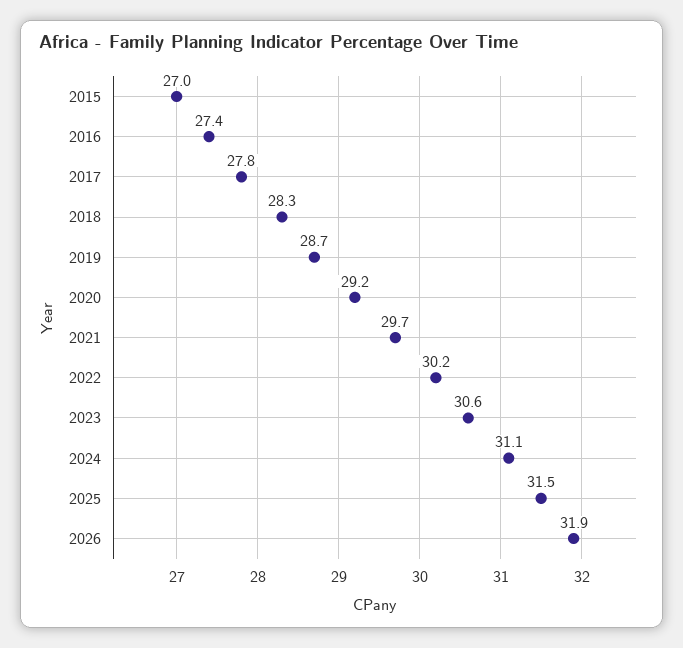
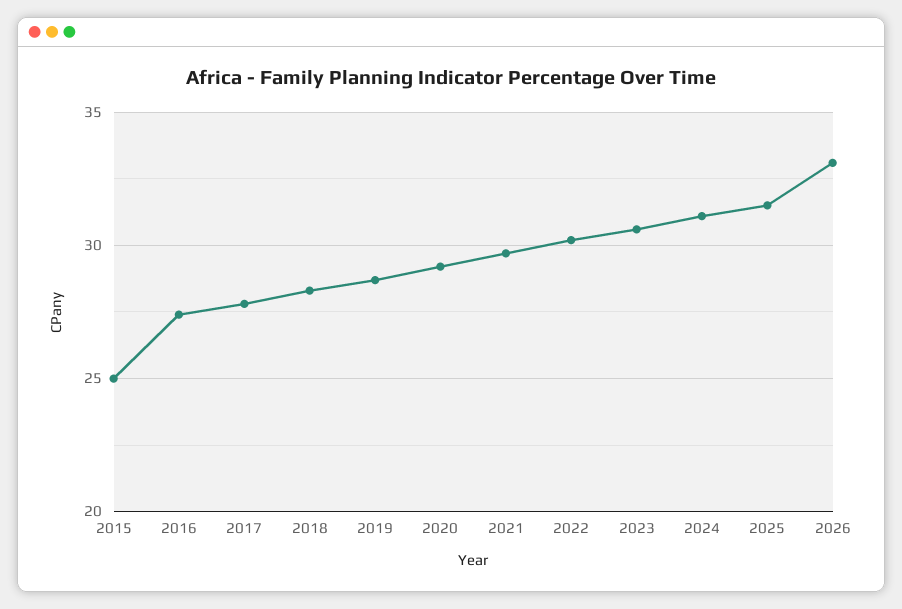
  {
-   "2015": 27,
+   "2015": 25,
    "2016": 27.4,
    "2017": 27.8,
    "2018": 28.3,
    "2019": 28.7,
    "2020": 29.2,
    "2021": 29.7,
    "2022": 30.2,
    "2023": 30.6,
    "2024": 31.1,
    "2025": 31.5,
-   "2026": 31.9
+   "2026": 33
  }

